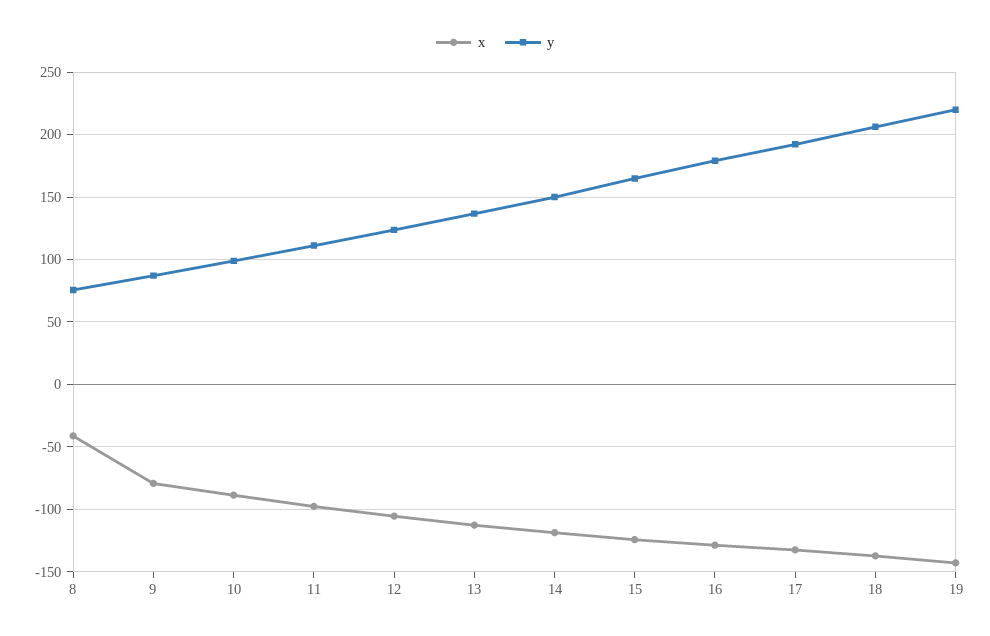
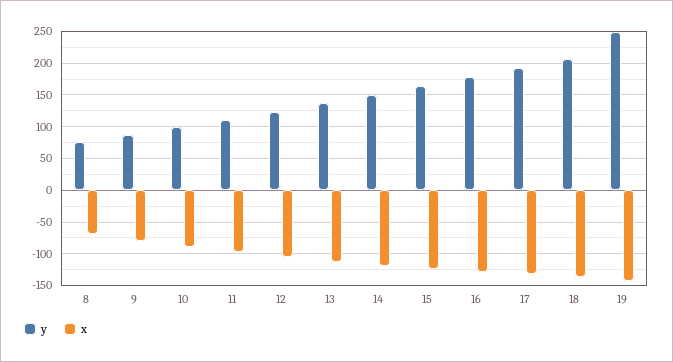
  {
    "x": {
-     "8": -40,
+     "8": -70,
      "9": -80,
      "10": -90,
      "11": -100,
      "12": -105,
      "13": -115,
      "14": -120,
      "15": -125,
      "16": -130,
      "17": -130,
      "18": -135,
      "19": -145
    },
    "y": {
      "8": 75,
      "9": 85,
      "10": 100,
      "11": 110,
      "12": 125,
      "13": 135,
      "14": 150,
      "15": 165,
      "16": 180,
      "17": 190,
      "18": 205,
-     "19": 220
+     "19": 250
    }
  }

